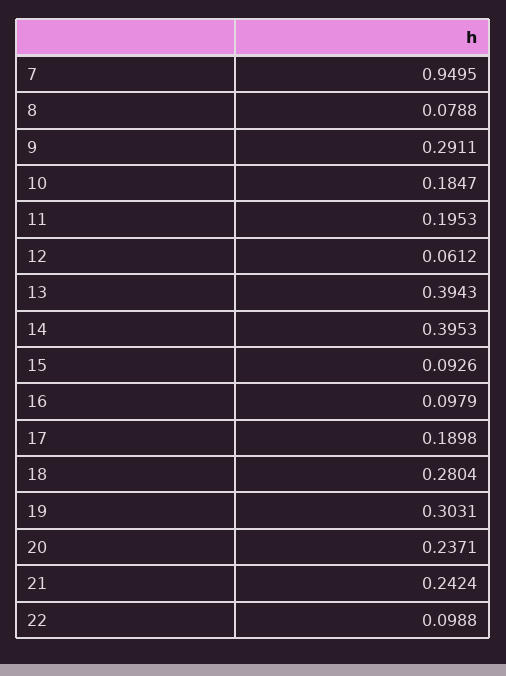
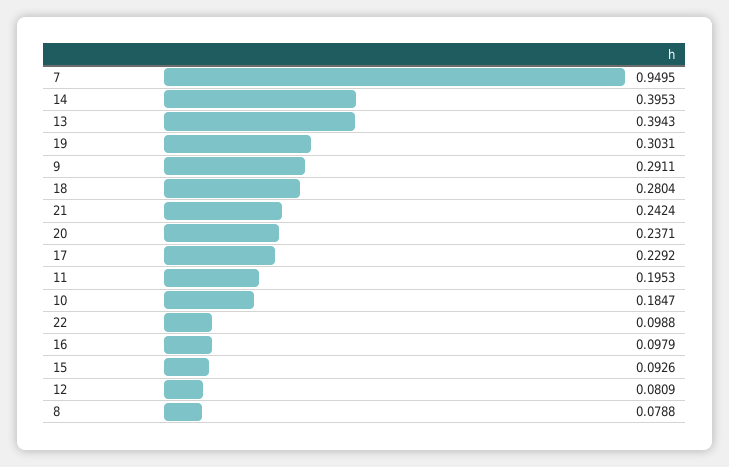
  {
    "7": 0.9495,
    "8": 0.0788,
    "9": 0.2911,
    "10": 0.1847,
    "11": 0.1953,
-   "12": 0.0612,
+   "12": 0.0809,
    "13": 0.3943,
    "14": 0.3953,
    "15": 0.0926,
    "16": 0.0979,
-   "17": 0.1898,
+   "17": 0.2292,
    "18": 0.2804,
    "19": 0.3031,
    "20": 0.2371,
    "21": 0.2424,
    "22": 0.0988
  }

